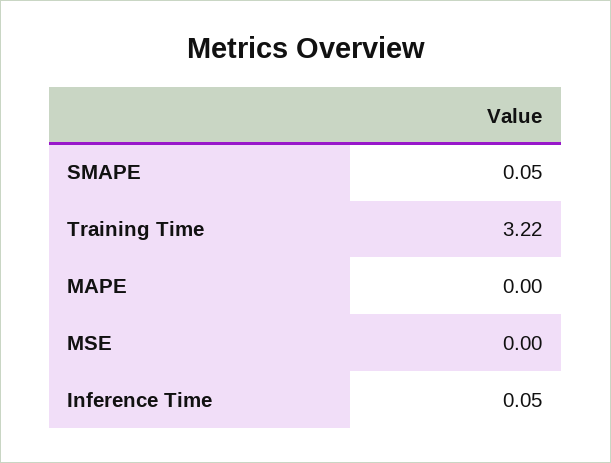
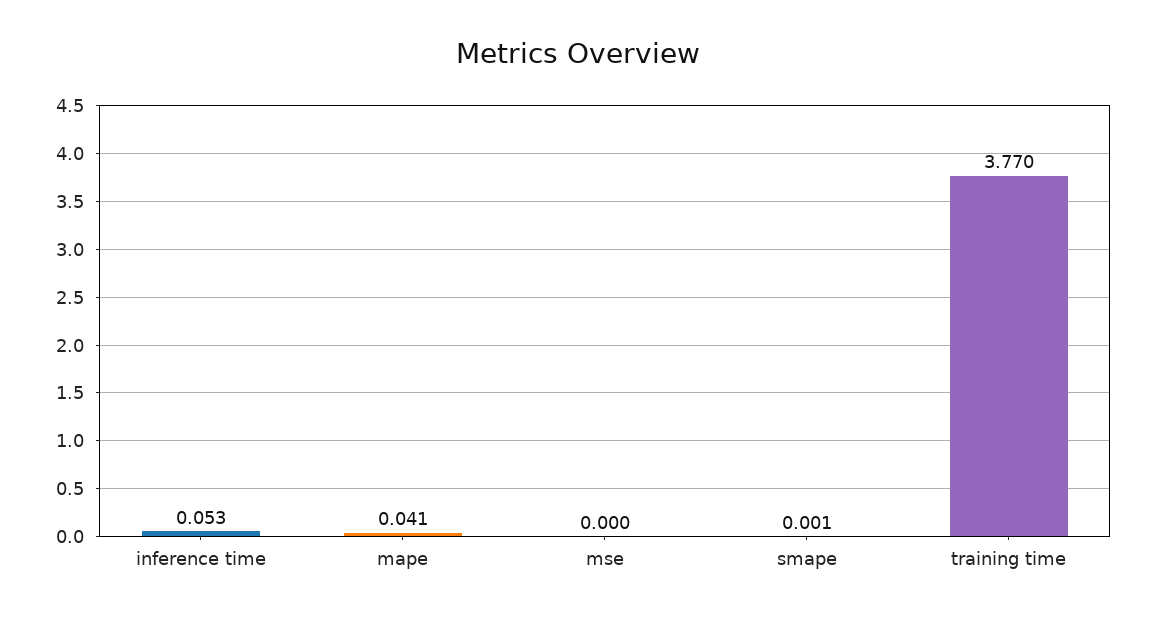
  {
-   "SMAPE": 0.05,
+   "SMAPE": 0.001,
-   "Training Time": 3.22,
+   "Training Time": 3.77,
-   "MAPE": 0,
+   "MAPE": 0.041,
    "MSE": 0,
    "Inference Time": 0.053
  }

